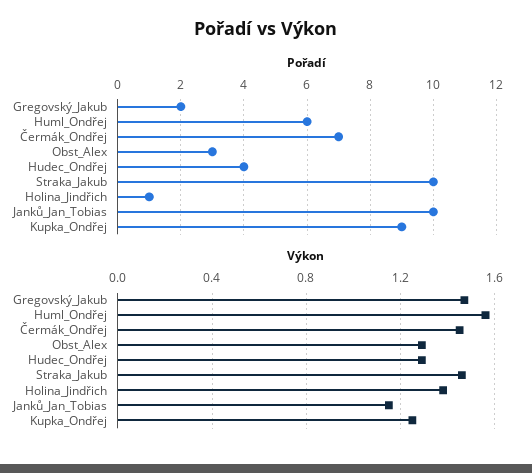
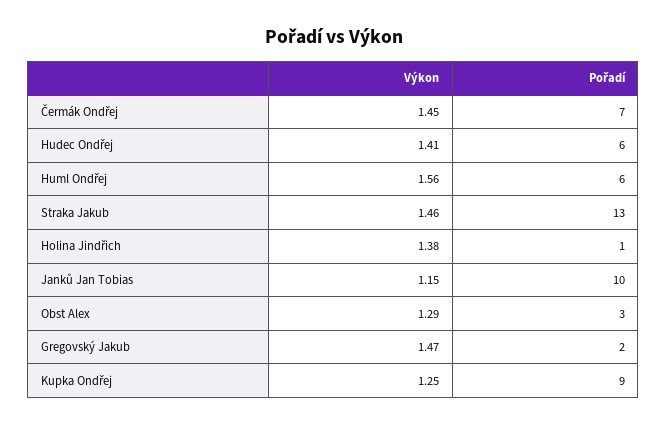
  {
    "Pořadí": {
      "Gregovský_Jakub": 2,
      "Huml_Ondřej": 6,
      "Čermák_Ondřej": 7,
      "Obst_Alex": 3,
-     "Hudec_Ondřej": 4,
+     "Hudec_Ondřej": 6,
-     "Straka_Jakub": 10,
+     "Straka_Jakub": 13,
      "Holina_Jindřich": 1,
      "Janků_Jan_Tobias": 10,
      "Kupka_Ondřej": 9
    },
    "Výkon": {
      "Gregovský_Jakub": 1.47,
      "Huml_Ondřej": 1.56,
      "Čermák_Ondřej": 1.45,
      "Obst_Alex": 1.29,
-     "Hudec_Ondřej": 1.3,
+     "Hudec_Ondřej": 1.41,
      "Straka_Jakub": 1.46,
      "Holina_Jindřich": 1.38,
      "Janků_Jan_Tobias": 1.15,
      "Kupka_Ondřej": 1.25
    }
  }

